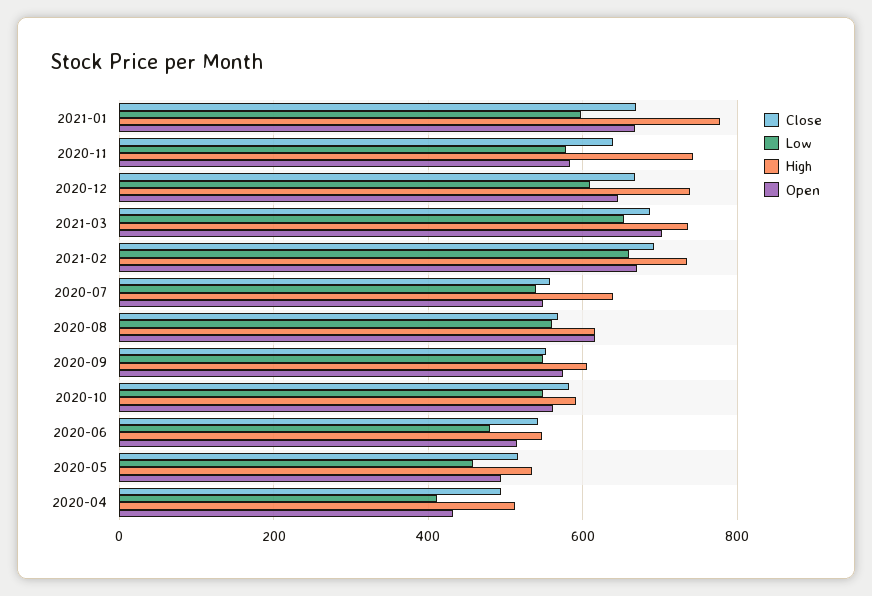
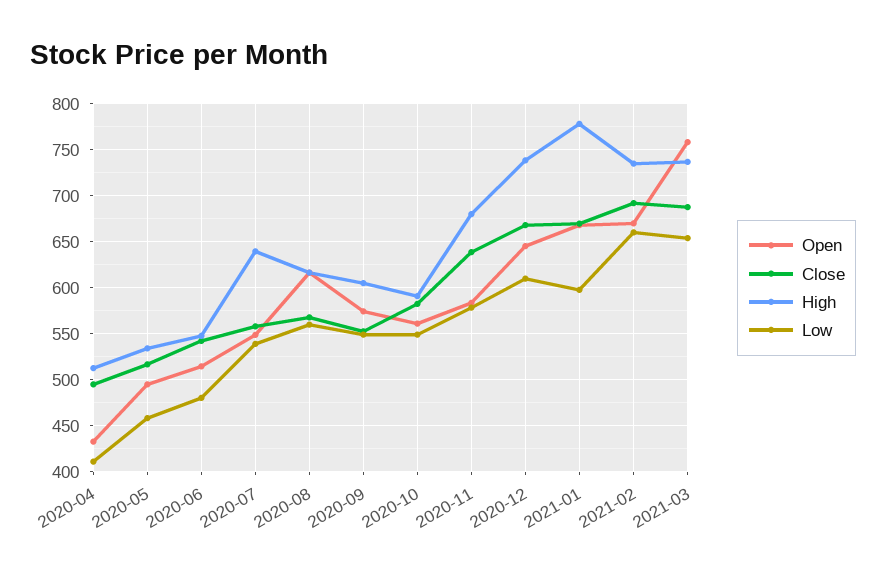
  {
    "Close": {
      "2021-01": 670,
      "2020-11": 640,
      "2020-12": 670,
      "2021-03": 690,
      "2021-02": 690,
      "2020-07": 560,
      "2020-08": 570,
      "2020-09": 550,
      "2020-10": 580,
      "2020-06": 540,
      "2020-05": 520,
      "2020-04": 490
    },
    "Low": {
      "2021-01": 600,
      "2020-11": 580,
      "2020-12": 610,
      "2021-03": 650,
      "2021-02": 660,
      "2020-07": 540,
      "2020-08": 560,
      "2020-09": 550,
      "2020-10": 550,
      "2020-06": 480,
      "2020-05": 460,
      "2020-04": 410
    },
    "High": {
      "2021-01": 780,
-     "2020-11": 740,
+     "2020-11": 680,
      "2020-12": 740,
      "2021-03": 740,
      "2021-02": 730,
      "2020-07": 640,
      "2020-08": 620,
      "2020-09": 610,
      "2020-10": 590,
      "2020-06": 550,
      "2020-05": 530,
      "2020-04": 510
    },
    "Open": {
      "2021-01": 670,
      "2020-11": 580,
      "2020-12": 650,
-     "2021-03": 700,
+     "2021-03": 760,
      "2021-02": 670,
      "2020-07": 550,
      "2020-08": 620,
      "2020-09": 570,
      "2020-10": 560,
      "2020-06": 510,
      "2020-05": 490,
      "2020-04": 430
    }
  }

